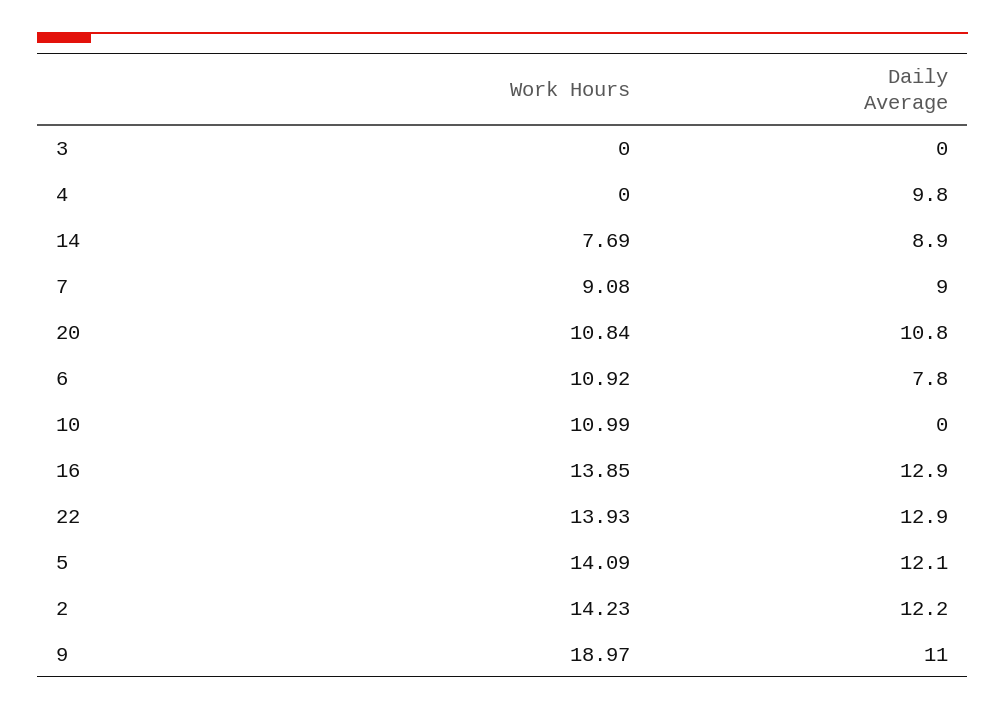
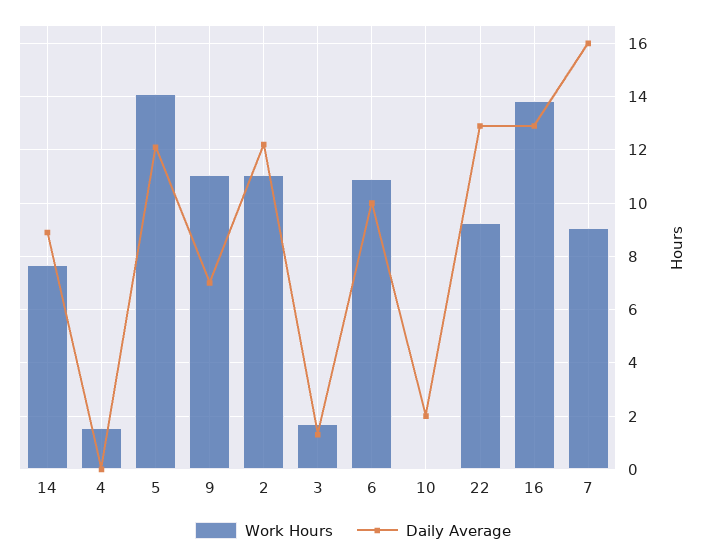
  {
    "Work Hours": {
-     "3": 0,
+     "3": 1.75,
-     "4": 0,
+     "4": 1.5,
      "14": 7.69,
      "7": 9.08,
-     "20": 10.84,
      "6": 10.92,
-     "10": 10.99,
+     "10": 0,
      "16": 13.85,
-     "22": 13.93,
+     "22": 9.25,
      "5": 14.09,
-     "2": 14.23,
+     "2": 11,
-     "9": 18.97
+     "9": 11
    },
    "Daily Average": {
-     "3": 0,
+     "3": 1.25,
-     "4": 9.8,
+     "4": 0,
      "14": 8.9,
-     "7": 9,
+     "7": 16,
-     "20": 10.8,
-     "6": 7.8,
+     "6": 10,
-     "10": 0,
+     "10": 2,
      "16": 12.9,
      "22": 12.9,
      "5": 12.1,
      "2": 12.2,
-     "9": 11
+     "9": 7
    }
  }

